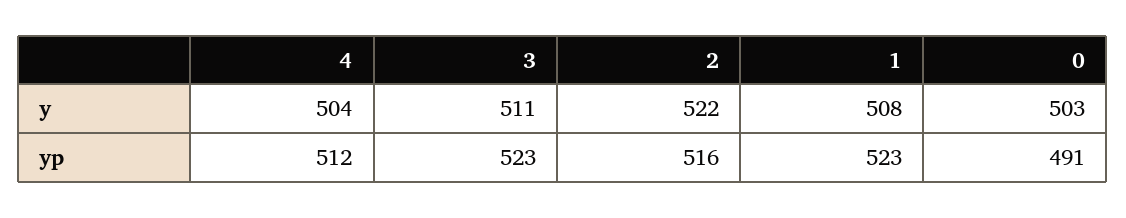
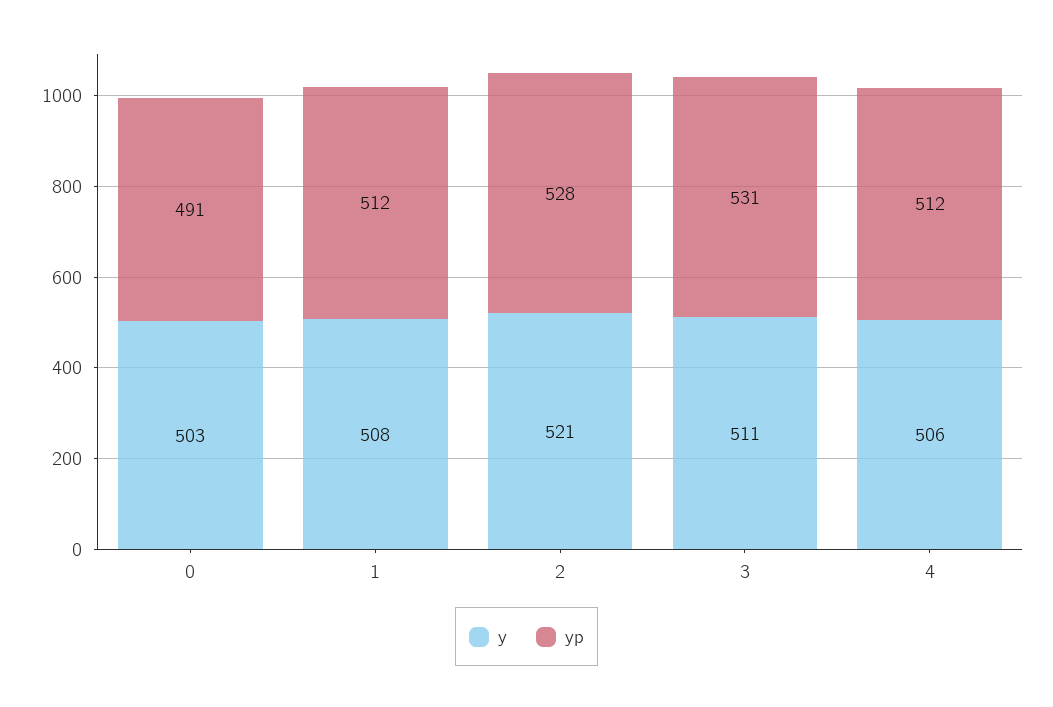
  {
    "y": {
-     "4": 504,
+     "4": 506,
      "3": 511,
-     "2": 522,
+     "2": 521,
      "1": 508,
      "0": 503
    },
    "yp": {
      "4": 512,
-     "3": 523,
+     "3": 531,
-     "2": 516,
+     "2": 528,
-     "1": 523,
+     "1": 512,
      "0": 491
    }
  }

